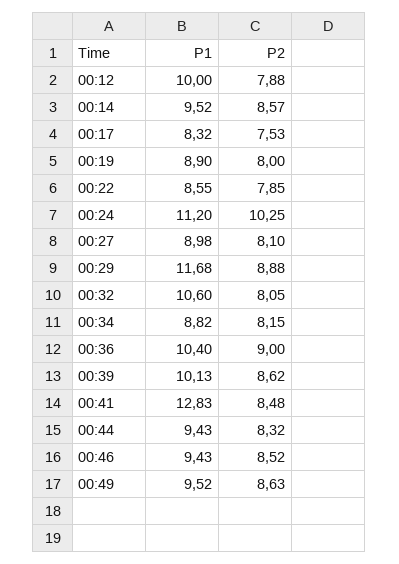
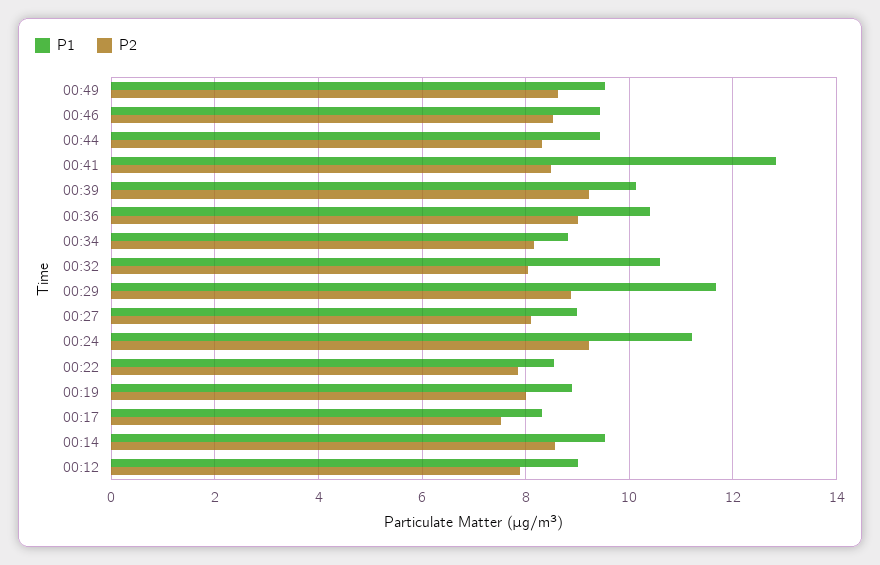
  {
    "P1": {
-     "00:12": 10,
+     "00:12": 9,
      "00:14": 9.52,
      "00:17": 8.32,
      "00:19": 8.9,
      "00:22": 8.55,
      "00:24": 11.2,
      "00:27": 8.98,
      "00:29": 11.68,
      "00:32": 10.6,
      "00:34": 8.82,
      "00:36": 10.4,
      "00:39": 10.13,
      "00:41": 12.83,
      "00:44": 9.43,
      "00:46": 9.43,
      "00:49": 9.52
    },
    "P2": {
      "00:12": 7.88,
      "00:14": 8.57,
      "00:17": 7.53,
      "00:19": 8,
      "00:22": 7.85,
-     "00:24": 10.25,
+     "00:24": 9.2,
      "00:27": 8.1,
      "00:29": 8.88,
      "00:32": 8.05,
      "00:34": 8.15,
      "00:36": 9,
-     "00:39": 8.62,
+     "00:39": 9.2,
      "00:41": 8.48,
      "00:44": 8.32,
      "00:46": 8.52,
      "00:49": 8.63
    }
  }

